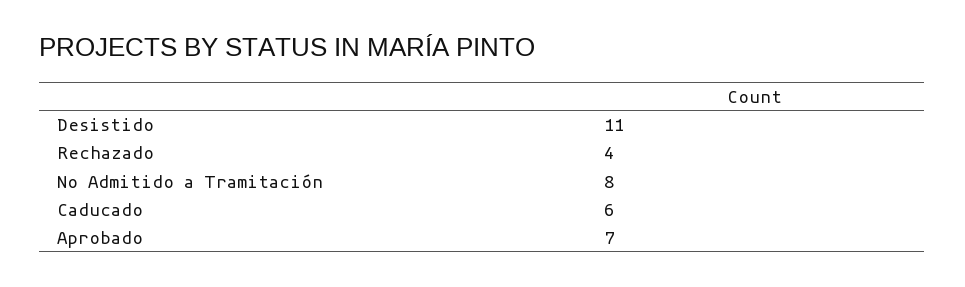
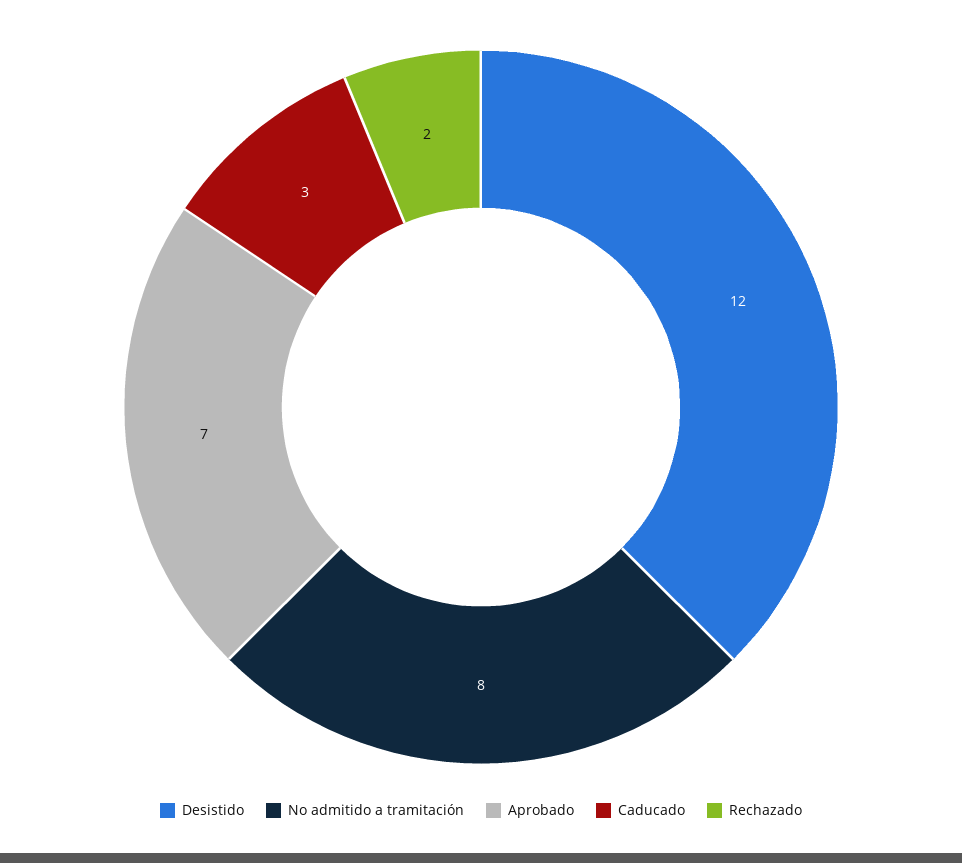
  {
-   "Desistido": 11,
+   "Desistido": 12,
-   "Rechazado": 4,
+   "Rechazado": 2,
    "No Admitido a Tramitación": 8,
-   "Caducado": 6,
+   "Caducado": 3,
    "Aprobado": 7
  }

